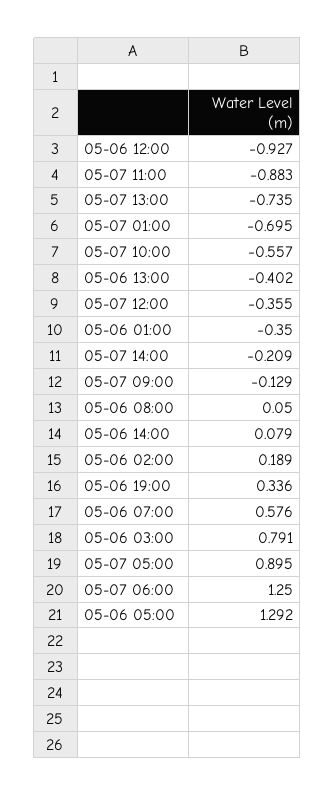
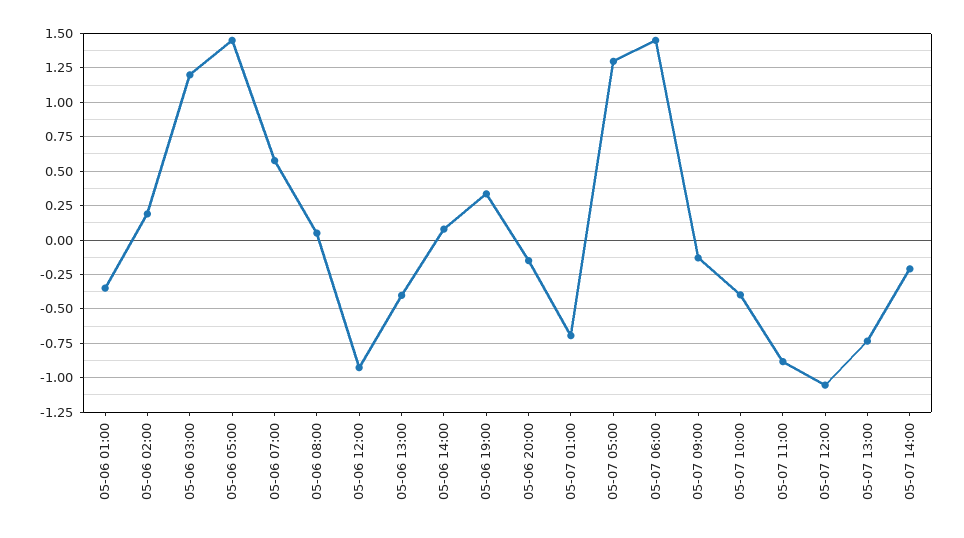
  {
    "05-06 12:00": -0.927,
    "05-07 11:00": -0.883,
    "05-07 13:00": -0.735,
    "05-07 01:00": -0.695,
-   "05-07 10:00": -0.557,
+   "05-07 10:00": -0.4,
    "05-06 13:00": -0.402,
-   "05-07 12:00": -0.355,
+   "05-07 12:00": -1.05,
    "05-06 01:00": -0.35,
    "05-07 14:00": -0.209,
    "05-07 09:00": -0.129,
    "05-06 08:00": 0.05,
    "05-06 14:00": 0.079,
    "05-06 02:00": 0.189,
    "05-06 19:00": 0.336,
    "05-06 07:00": 0.576,
-   "05-06 03:00": 0.791,
+   "05-06 03:00": 1.2,
-   "05-07 05:00": 0.895,
+   "05-07 05:00": 1.3,
-   "05-07 06:00": 1.25,
+   "05-07 06:00": 1.45,
-   "05-06 05:00": 1.292
+   "05-06 05:00": 1.45,
+   "05-06 20:00": -0.15
  }

